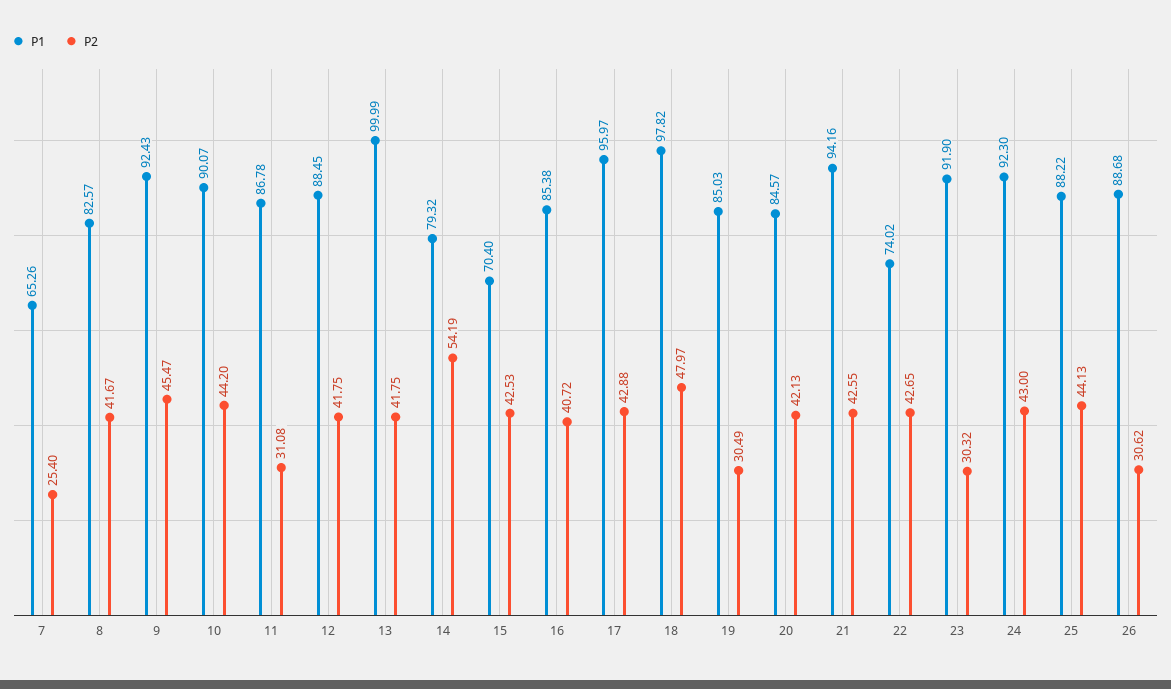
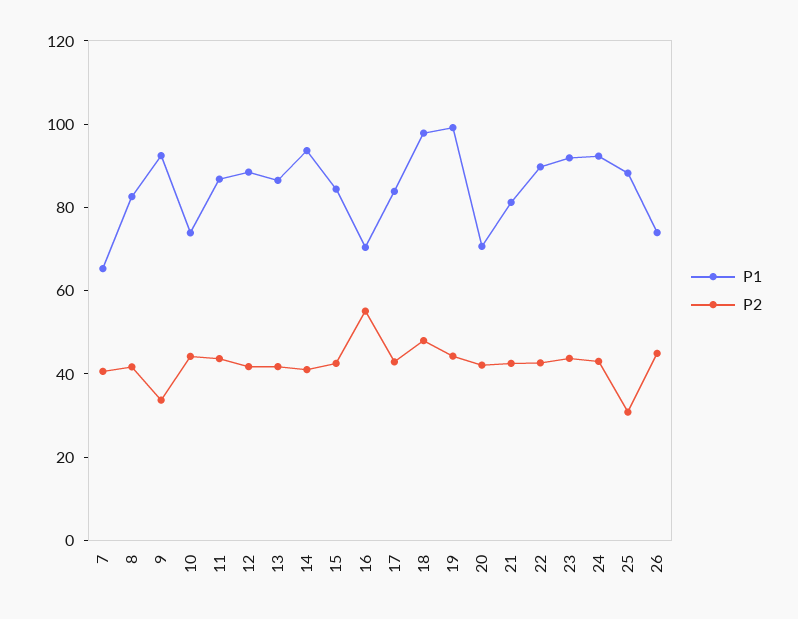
  {
    "P1": {
      "7": 65.26,
      "8": 82.57,
      "9": 92.43,
-     "10": 90.07,
+     "10": 75,
      "11": 86.78,
      "12": 88.45,
-     "13": 99.99,
+     "13": 85,
-     "14": 79.32,
+     "14": 95,
-     "15": 70.4,
+     "15": 85,
-     "16": 85.38,
+     "16": 70,
-     "17": 95.97,
+     "17": 85,
      "18": 97.82,
-     "19": 85.03,
+     "19": 100,
-     "20": 84.57,
+     "20": 70,
-     "21": 94.16,
+     "21": 80,
-     "22": 74.02,
+     "22": 90,
      "23": 91.9,
      "24": 92.3,
      "25": 88.22,
-     "26": 88.68
+     "26": 75
    },
    "P2": {
-     "7": 25.4,
+     "7": 40,
      "8": 41.67,
-     "9": 45.47,
+     "9": 35,
      "10": 44.2,
-     "11": 31.08,
+     "11": 45,
      "12": 41.75,
      "13": 41.75,
-     "14": 54.19,
+     "14": 40,
      "15": 42.53,
-     "16": 40.72,
+     "16": 55,
      "17": 42.88,
      "18": 47.97,
-     "19": 30.49,
+     "19": 45,
      "20": 42.13,
      "21": 42.55,
      "22": 42.65,
-     "23": 30.32,
+     "23": 45,
      "24": 43,
-     "25": 44.13,
+     "25": 30,
-     "26": 30.62
+     "26": 45
    }
  }

